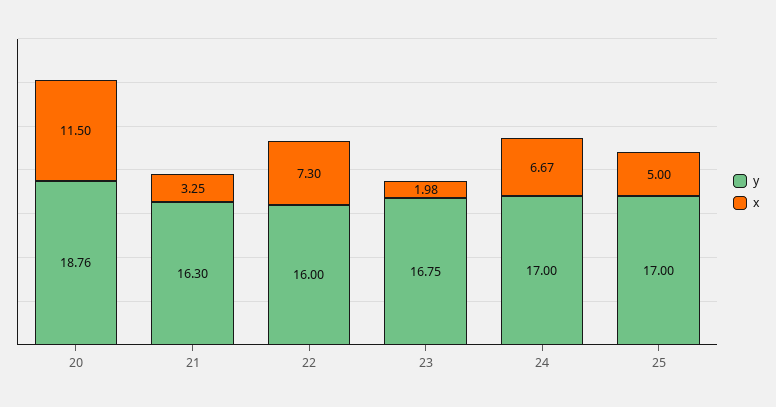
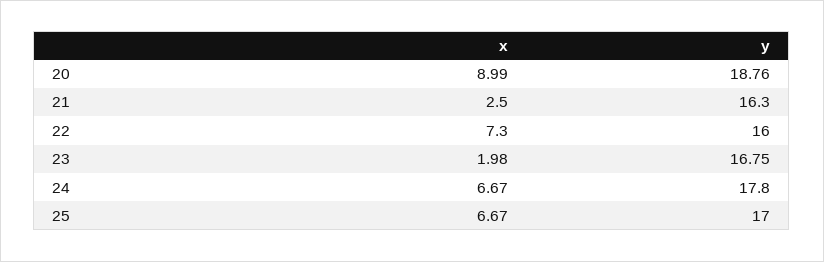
  {
    "y": {
      "20": 18.76,
      "21": 16.3,
      "22": 16,
      "23": 16.75,
-     "24": 17,
+     "24": 17.8,
      "25": 17
    },
    "x": {
-     "20": 11.5,
+     "20": 8.99,
-     "21": 3.25,
+     "21": 2.5,
      "22": 7.3,
      "23": 1.98,
      "24": 6.67,
-     "25": 5
+     "25": 6.67
    }
  }

